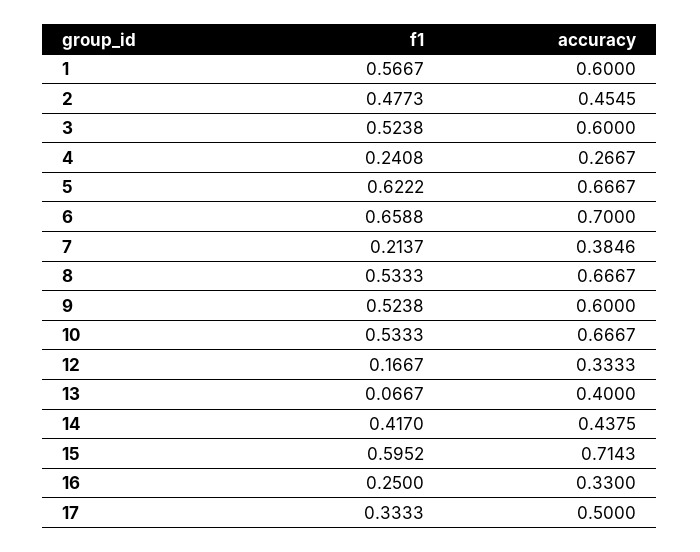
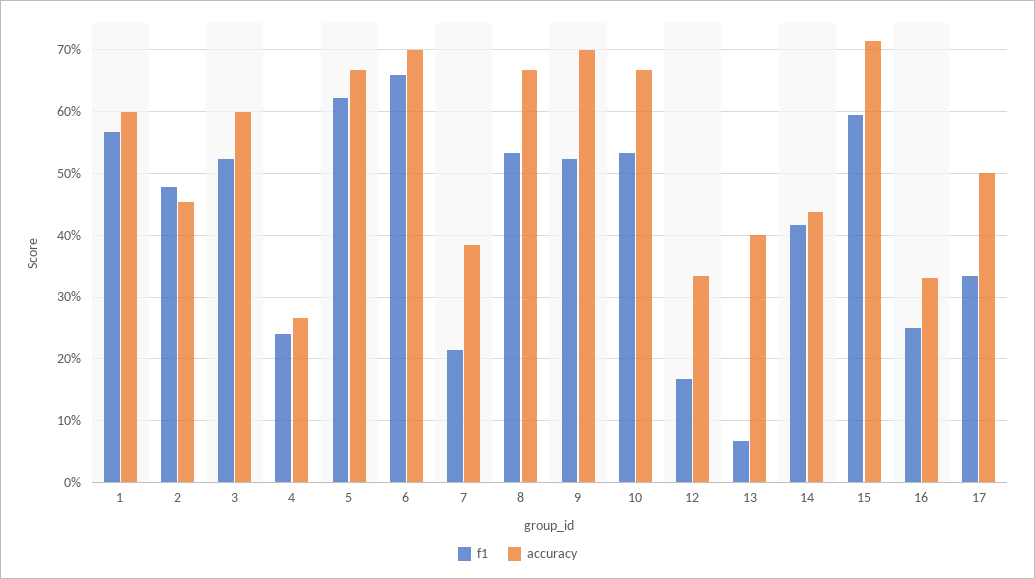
  {
    "f1": {
      "1": 0.5667,
      "2": 0.4773,
      "3": 0.5238,
      "4": 0.2408,
      "5": 0.6222,
      "6": 0.6588,
      "7": 0.2137,
      "8": 0.5333,
      "9": 0.5238,
      "10": 0.5333,
      "12": 0.1667,
      "13": 0.0667,
      "14": 0.417,
      "15": 0.5952,
      "16": 0.25,
      "17": 0.3333
    },
    "accuracy": {
      "1": 0.6,
      "2": 0.4545,
      "3": 0.6,
      "4": 0.2667,
      "5": 0.6667,
      "6": 0.7,
      "7": 0.3846,
      "8": 0.6667,
-     "9": 0.6,
+     "9": 0.7,
      "10": 0.6667,
      "12": 0.3333,
      "13": 0.4,
      "14": 0.4375,
      "15": 0.7143,
      "16": 0.33,
      "17": 0.5
    }
  }

